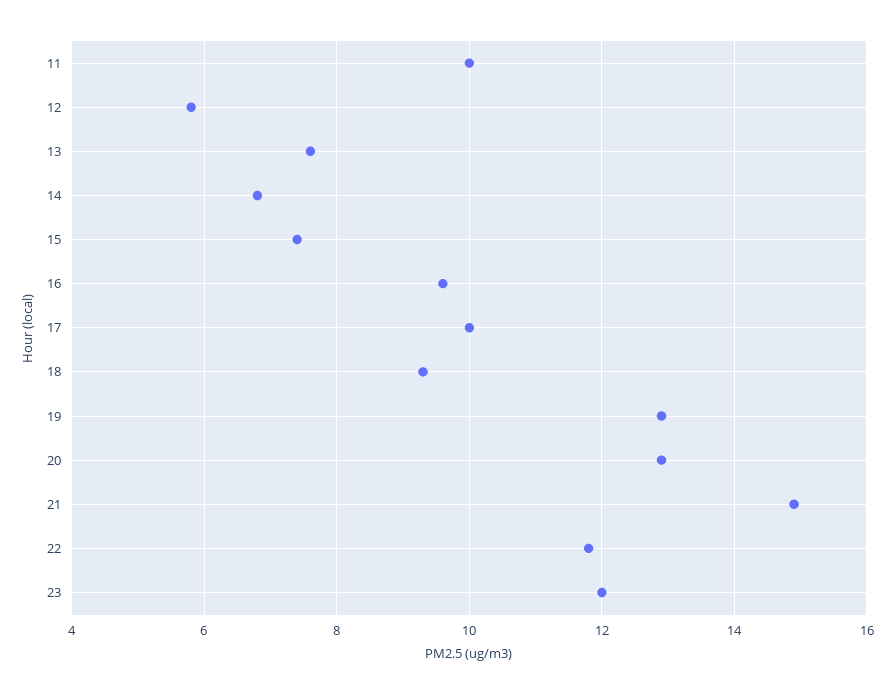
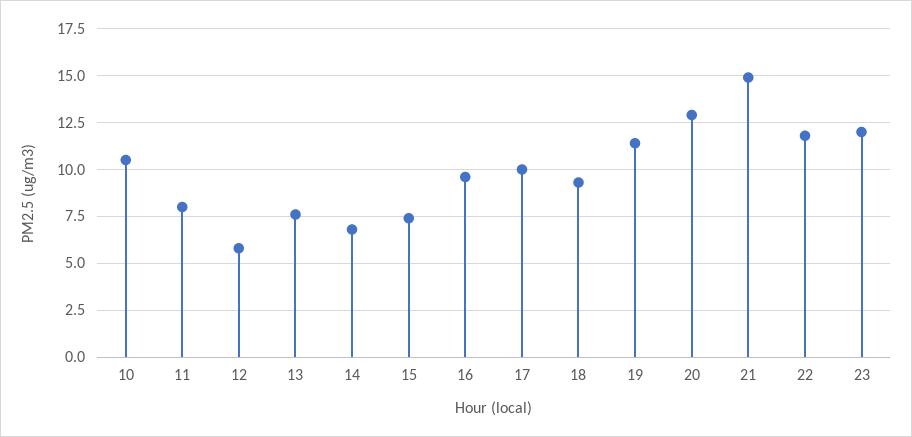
  {
-   "11": 10,
+   "11": 8,
    "12": 6,
    "13": 7.5,
    "14": 7,
    "15": 7.5,
    "16": 9.5,
    "17": 10,
    "18": 9.5,
-   "19": 13,
+   "19": 11.5,
    "20": 13,
    "21": 15,
    "22": 12,
-   "23": 12
+   "23": 12,
+   "10": 10.5
  }

